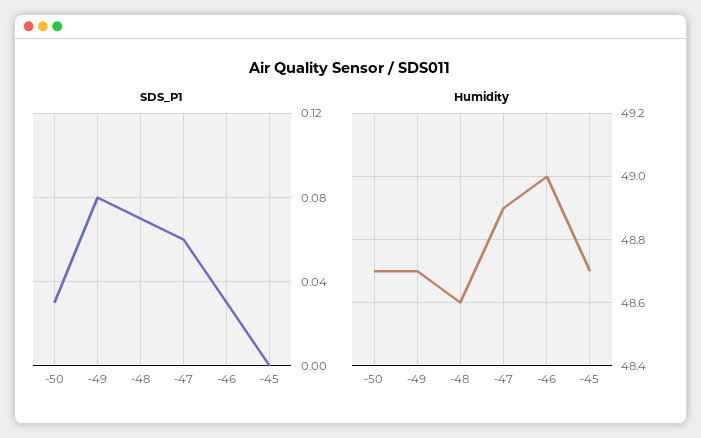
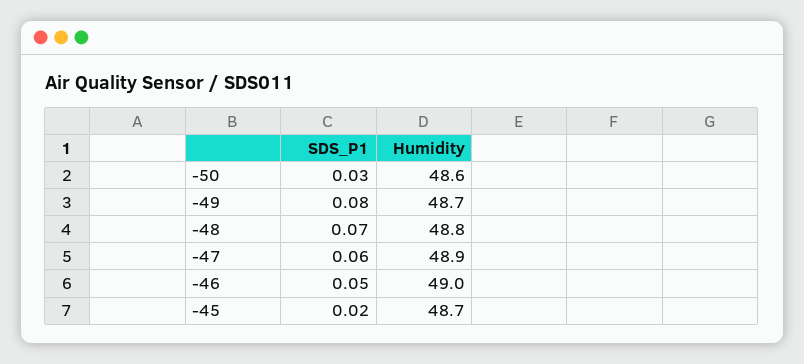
  {
    "SDS_P1": {
      "-50": 0.03,
      "-49": 0.08,
      "-48": 0.07,
      "-47": 0.06,
-     "-46": 0.03,
+     "-46": 0.05,
-     "-45": 0
+     "-45": 0.02
    },
    "Humidity": {
-     "-50": 48.7,
+     "-50": 48.6,
      "-49": 48.7,
-     "-48": 48.6,
+     "-48": 48.8,
      "-47": 48.9,
      "-46": 49,
      "-45": 48.7
    }
  }

